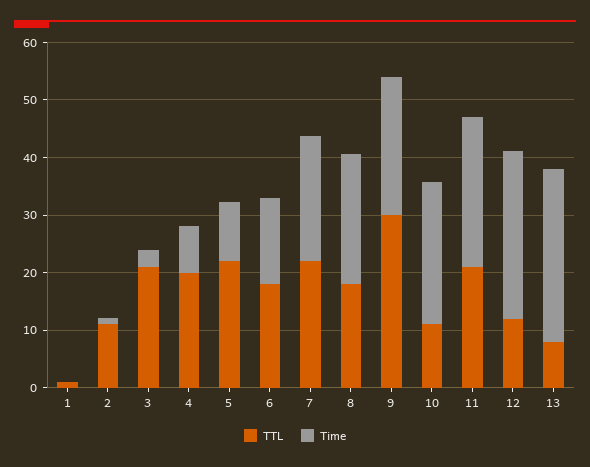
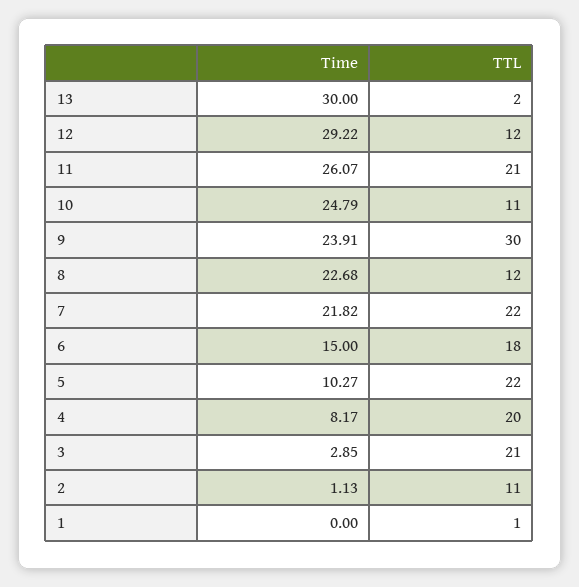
  {
    "TTL": {
      "1": 1,
      "2": 11,
      "3": 21,
      "4": 20,
      "5": 22,
      "6": 18,
      "7": 22,
-     "8": 18,
+     "8": 12,
      "9": 30,
      "10": 11,
      "11": 21,
      "12": 12,
-     "13": 8
+     "13": 2
    },
    "Time": {
      "1": 0,
      "2": 1.13,
      "3": 2.85,
      "4": 8.17,
      "5": 10.27,
      "6": 15,
      "7": 21.82,
      "8": 22.68,
      "9": 23.91,
      "10": 24.79,
      "11": 26.07,
      "12": 29.22,
      "13": 30
    }
  }

